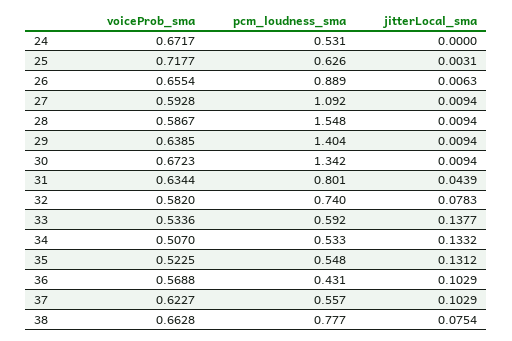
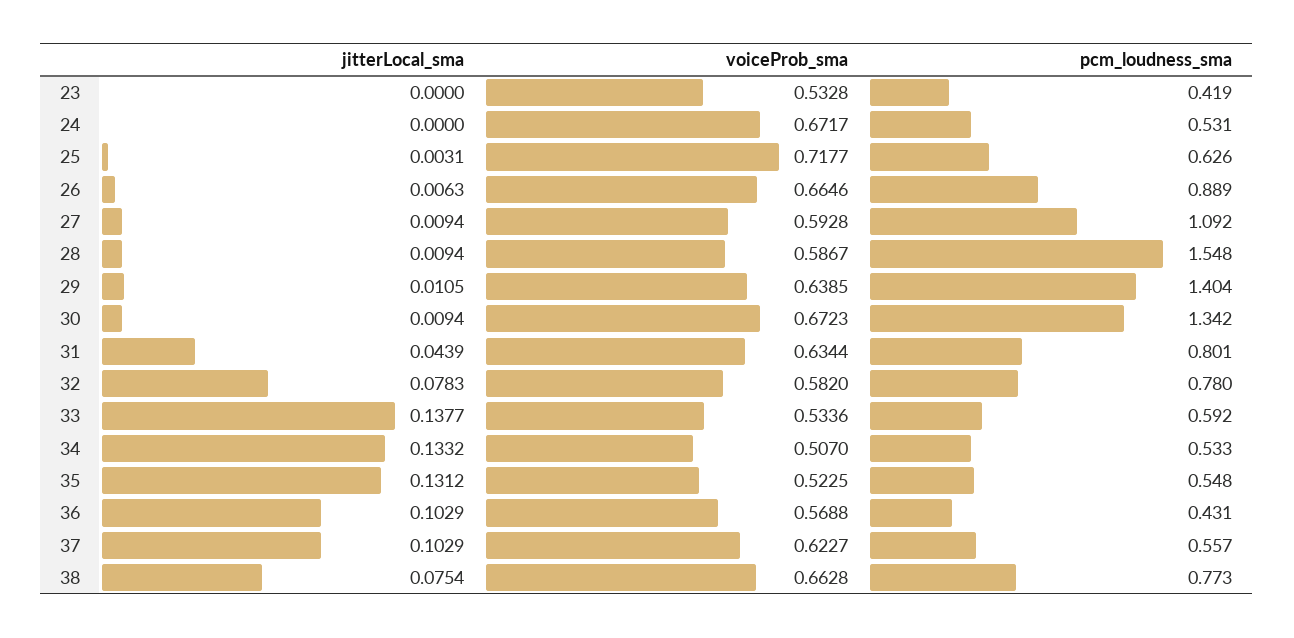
  {
    "voiceProb_sma": {
      "24": 0.6717,
      "25": 0.7177,
-     "26": 0.6554,
+     "26": 0.6646,
      "27": 0.5928,
      "28": 0.5867,
      "29": 0.6385,
      "30": 0.6723,
      "31": 0.6344,
      "32": 0.582,
      "33": 0.5336,
      "34": 0.507,
      "35": 0.5225,
      "36": 0.5688,
      "37": 0.6227,
-     "38": 0.6628
+     "38": 0.6628,
+     "23": 0.5328
    },
    "pcm_loudness_sma": {
      "24": 0.531,
      "25": 0.626,
      "26": 0.889,
      "27": 1.092,
      "28": 1.548,
      "29": 1.404,
      "30": 1.342,
      "31": 0.801,
-     "32": 0.74,
+     "32": 0.78,
      "33": 0.592,
      "34": 0.533,
      "35": 0.548,
      "36": 0.431,
      "37": 0.557,
-     "38": 0.777
+     "38": 0.773,
+     "23": 0.419
    },
    "jitterLocal_sma": {
      "24": 0,
      "25": 0.0031,
      "26": 0.0063,
      "27": 0.0094,
      "28": 0.0094,
-     "29": 0.0094,
+     "29": 0.0105,
      "30": 0.0094,
      "31": 0.0439,
      "32": 0.0783,
      "33": 0.1377,
      "34": 0.1332,
      "35": 0.1312,
      "36": 0.1029,
      "37": 0.1029,
-     "38": 0.0754
+     "38": 0.0754,
+     "23": 0
    }
  }

